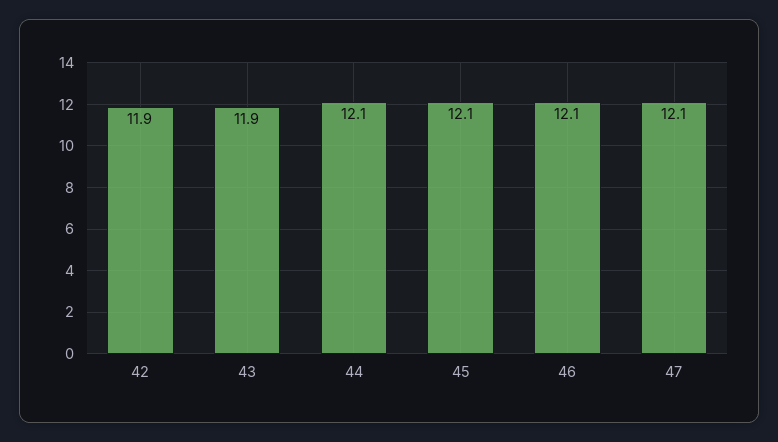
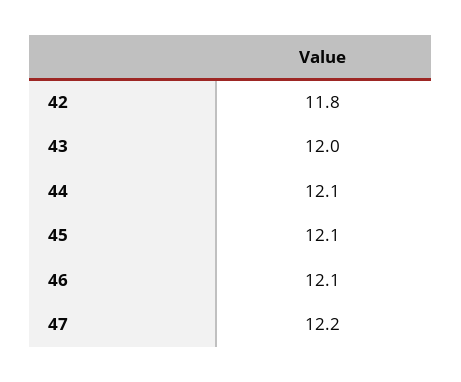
  {
-   "42": 11.9,
+   "42": 11.8,
-   "43": 11.9,
+   "43": 12,
    "44": 12.1,
    "45": 12.1,
    "46": 12.1,
-   "47": 12.1
+   "47": 12.2
  }

